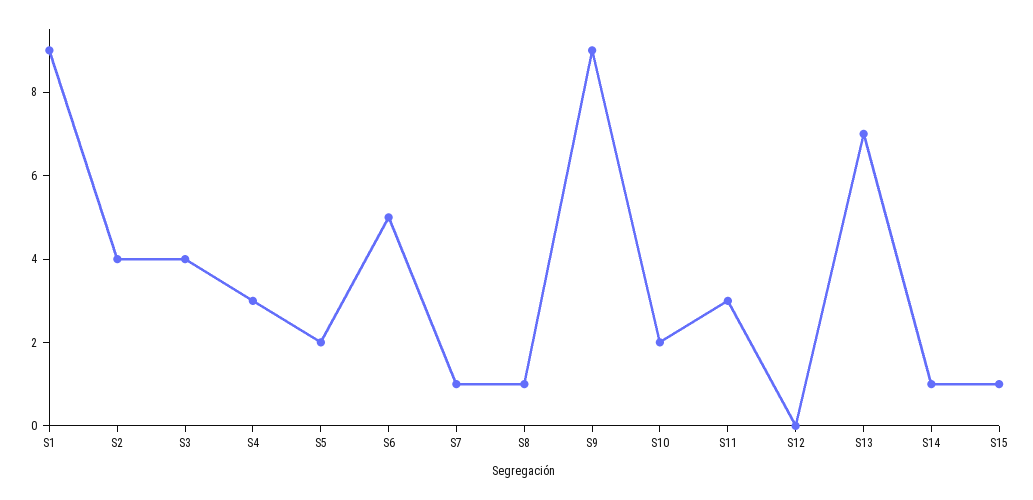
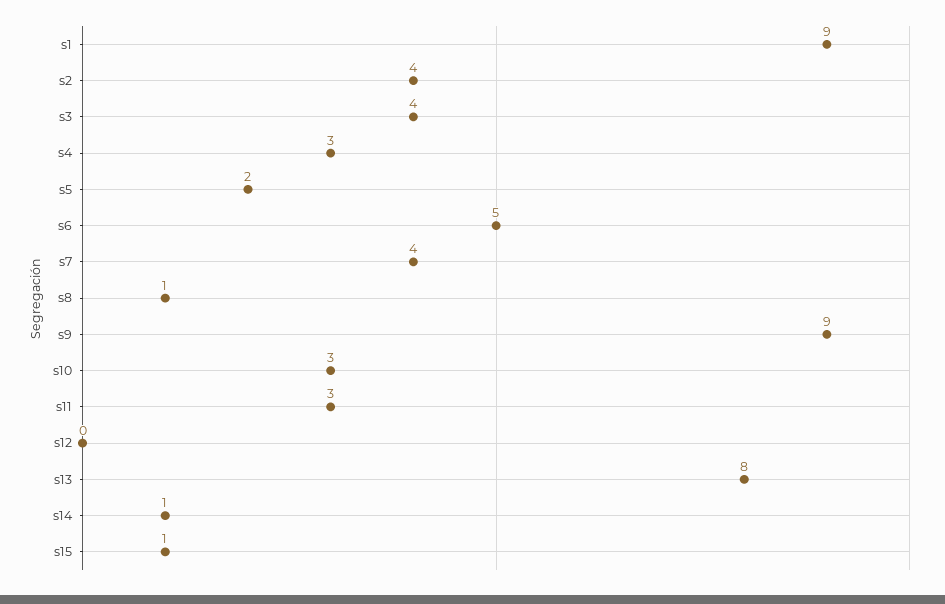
  {
    "S1": 9,
    "S2": 4,
    "S3": 4,
    "S4": 3,
    "S5": 2,
    "S6": 5,
-   "S7": 1,
+   "S7": 4,
    "S8": 1,
    "S9": 9,
-   "S10": 2,
+   "S10": 3,
    "S11": 3,
    "S12": 0,
-   "S13": 7,
+   "S13": 8,
    "S14": 1,
    "S15": 1
  }

